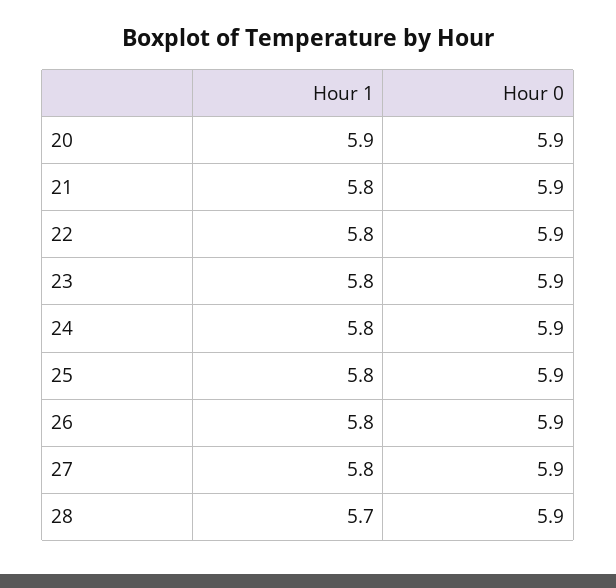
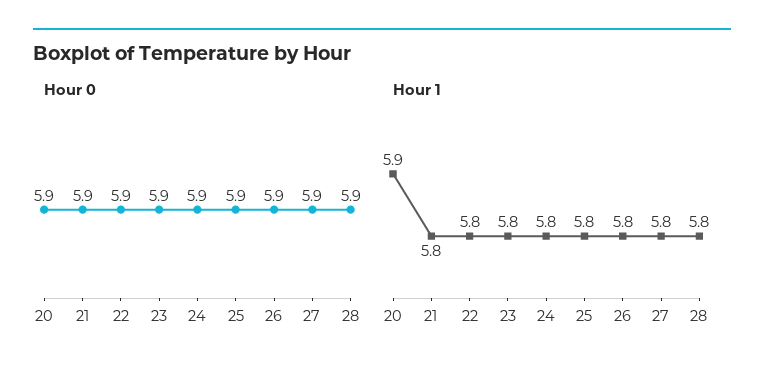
  {
    "Hour 1": {
      "20": 5.9,
      "21": 5.8,
      "22": 5.8,
      "23": 5.8,
      "24": 5.8,
      "25": 5.8,
      "26": 5.8,
      "27": 5.8,
-     "28": 5.7
+     "28": 5.8
    },
    "Hour 0": {
      "20": 5.9,
      "21": 5.9,
      "22": 5.9,
      "23": 5.9,
      "24": 5.9,
      "25": 5.9,
      "26": 5.9,
      "27": 5.9,
      "28": 5.9
    }
  }

